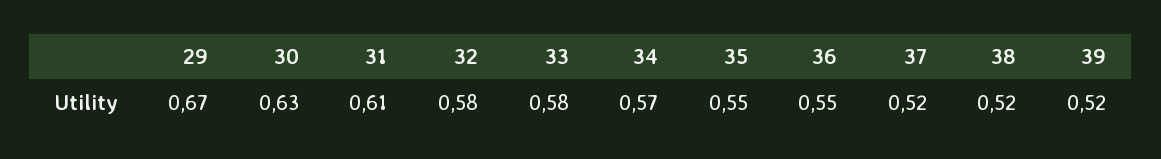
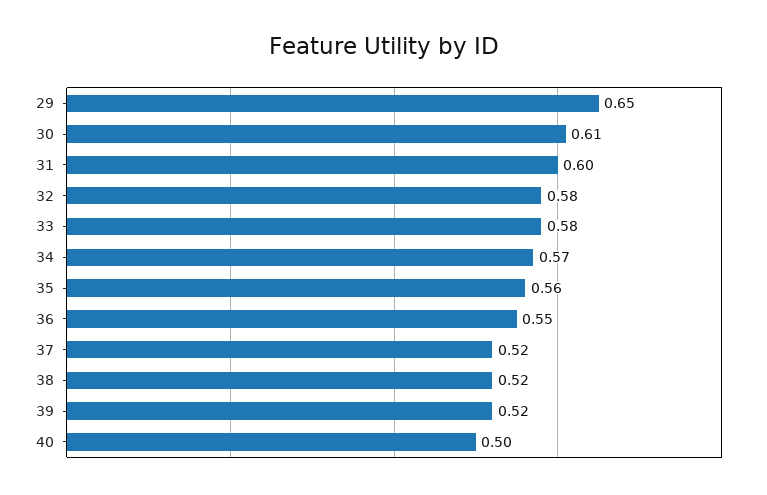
  {
-   "29": 0.67,
+   "29": 0.65,
-   "30": 0.63,
+   "30": 0.61,
-   "31": 0.61,
+   "31": 0.6,
    "32": 0.58,
    "33": 0.58,
    "34": 0.57,
-   "35": 0.55,
+   "35": 0.56,
    "36": 0.55,
    "37": 0.52,
    "38": 0.52,
-   "39": 0.52
+   "39": 0.52,
+   "40": 0.5
  }

